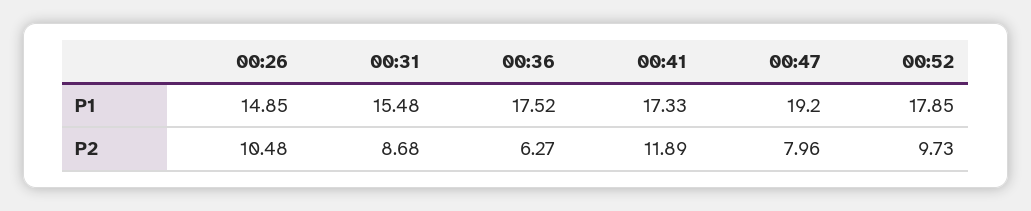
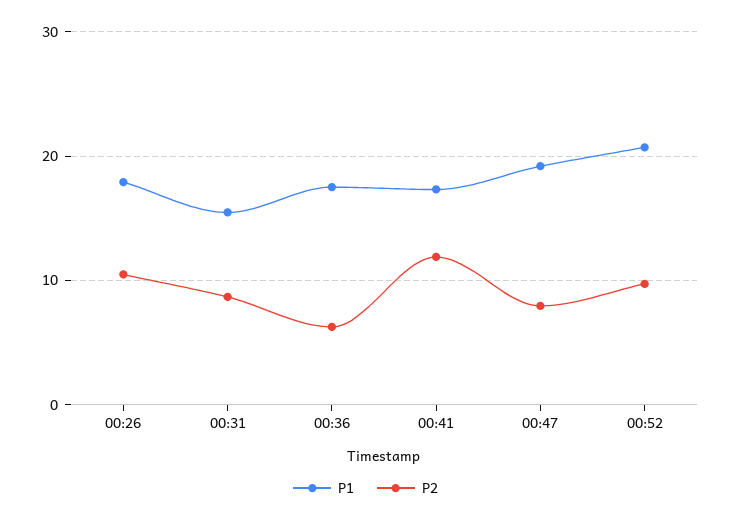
  {
    "P1": {
-     "00:26": 14.85,
+     "00:26": 18,
      "00:31": 15.48,
      "00:36": 17.52,
      "00:41": 17.33,
      "00:47": 19.2,
-     "00:52": 17.85
+     "00:52": 21
    },
    "P2": {
      "00:26": 10.48,
      "00:31": 8.68,
      "00:36": 6.27,
      "00:41": 11.89,
      "00:47": 7.96,
      "00:52": 9.73
    }
  }

